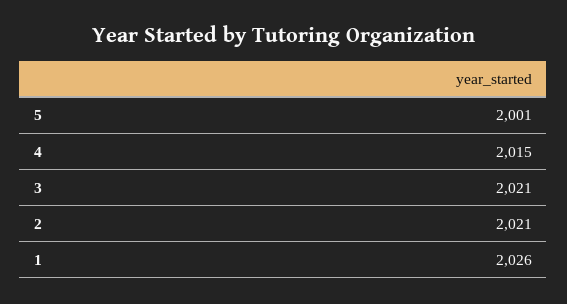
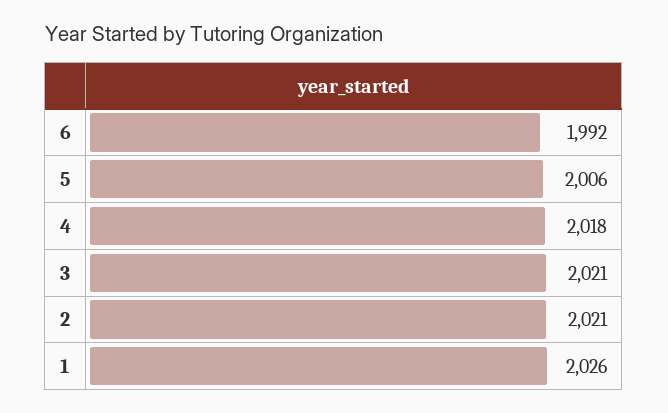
  {
-   "5": 2001,
+   "5": 2006,
-   "4": 2015,
+   "4": 2018,
    "3": 2021,
    "2": 2021,
-   "1": 2026
+   "1": 2026,
+   "6": 1992
  }

